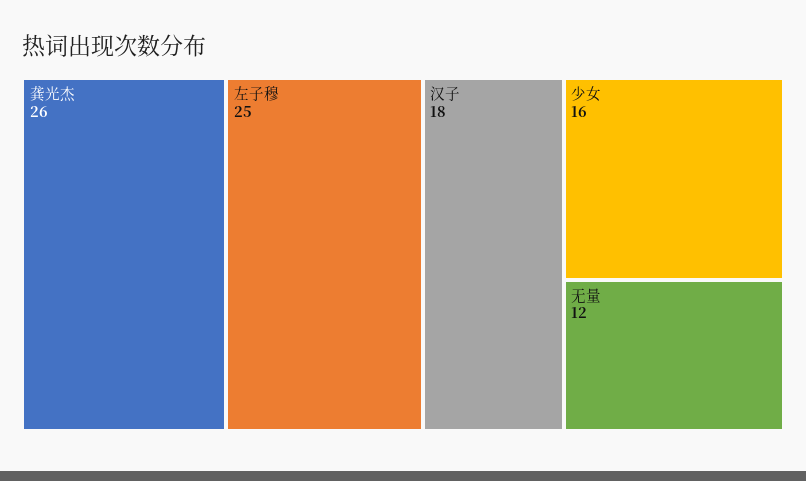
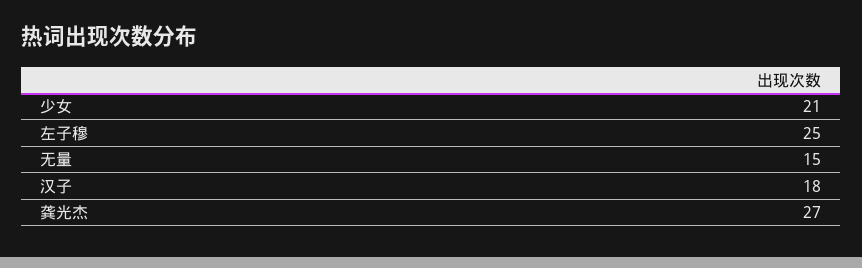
  {
-   "龚光杰": 26,
+   "龚光杰": 27,
    "左子穆": 25,
    "汉子": 18,
-   "少女": 16,
+   "少女": 21,
-   "无量": 12
+   "无量": 15
  }

